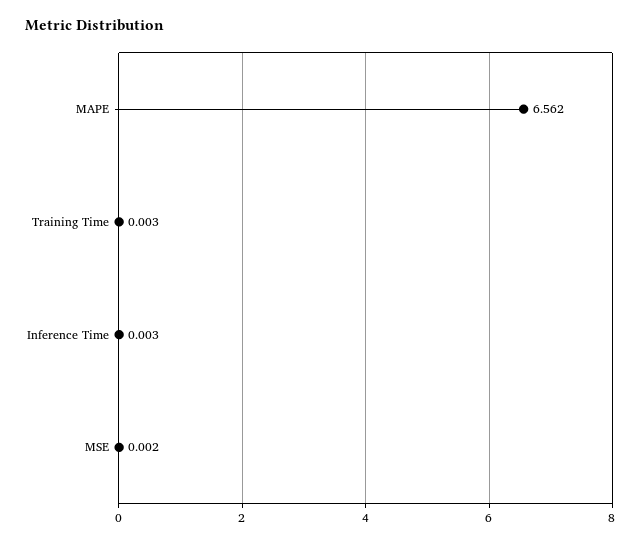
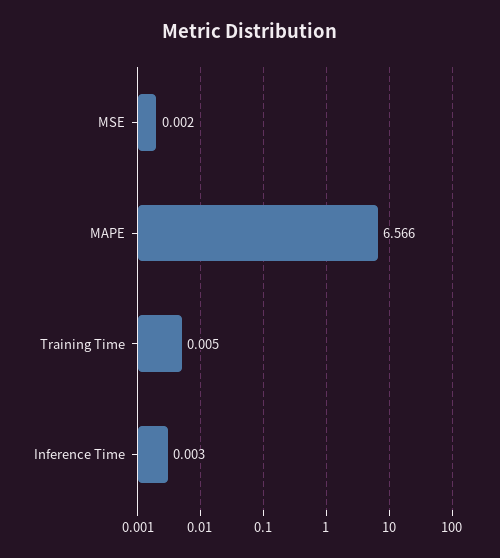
  {
-   "MAPE": 6.562,
+   "MAPE": 6.566,
-   "Training Time": 0.003,
+   "Training Time": 0.005,
    "Inference Time": 0.003,
    "MSE": 0.002
  }

